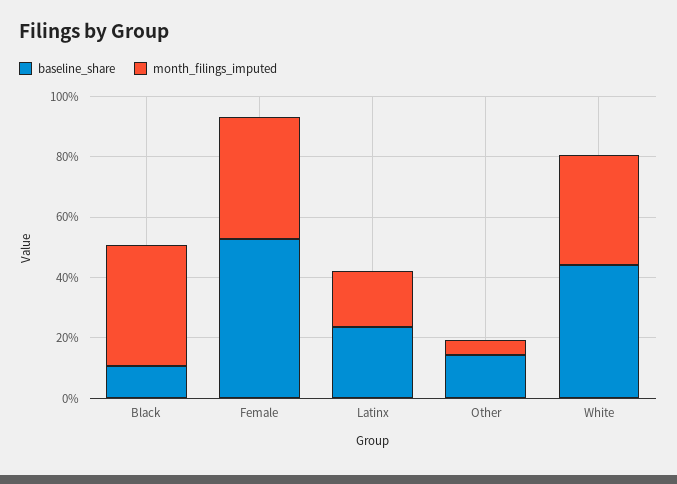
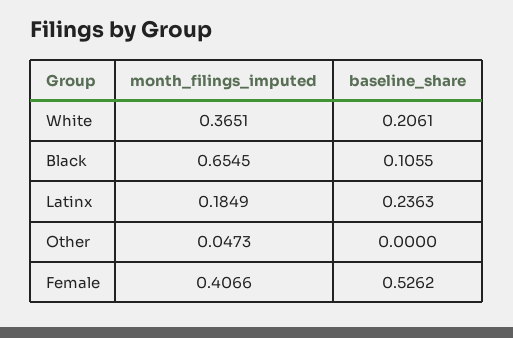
  {
    "baseline_share": {
      "Black": 0.1055,
      "Female": 0.5262,
      "Latinx": 0.2363,
-     "Other": 0.15,
+     "Other": 0,
-     "White": 0.45
+     "White": 0.2061
    },
    "month_filings_imputed": {
-     "Black": 0.4,
+     "Black": 0.6545,
      "Female": 0.4066,
      "Latinx": 0.1849,
      "Other": 0.0473,
      "White": 0.3651
    }
  }

